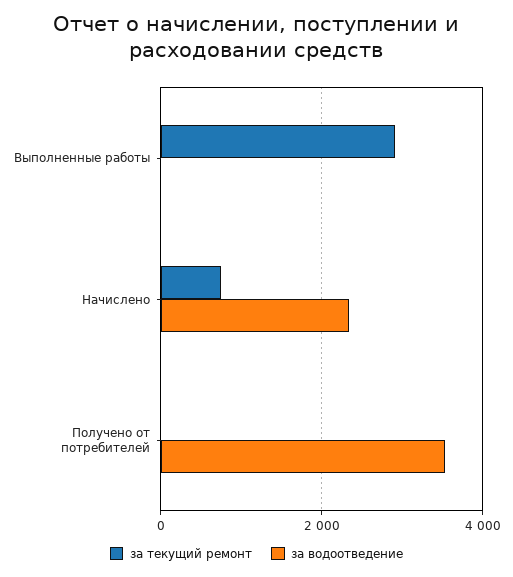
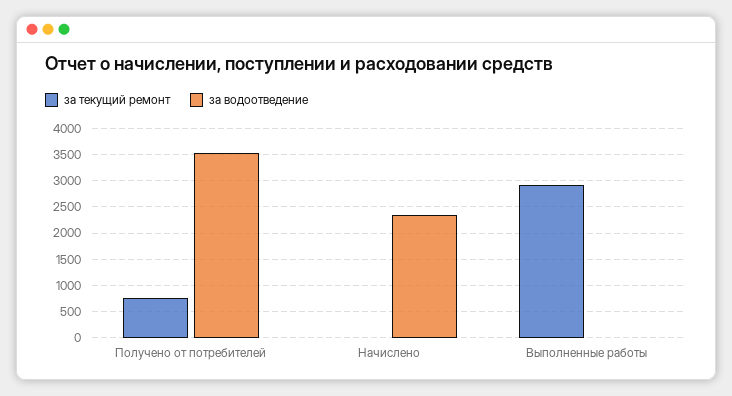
  {
    "за текущий ремонт": {
      "Выполненные работы": 3000,
-     "Начислено": 800,
+     "Начислено": 0,
-     "Получено от потребителей": 0
+     "Получено от потребителей": 750
    },
    "за водоотведение": {
      "Выполненные работы": 0,
      "Начислено": 2400,
      "Получено от потребителей": 3600
    }
  }

